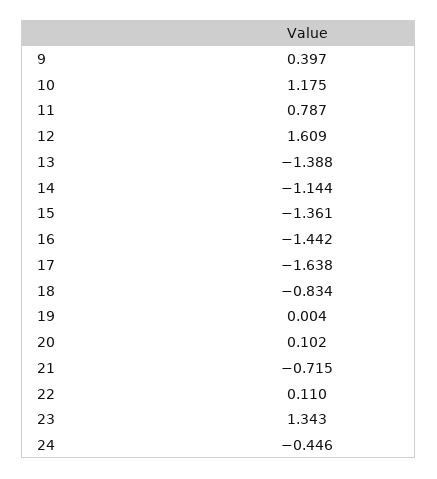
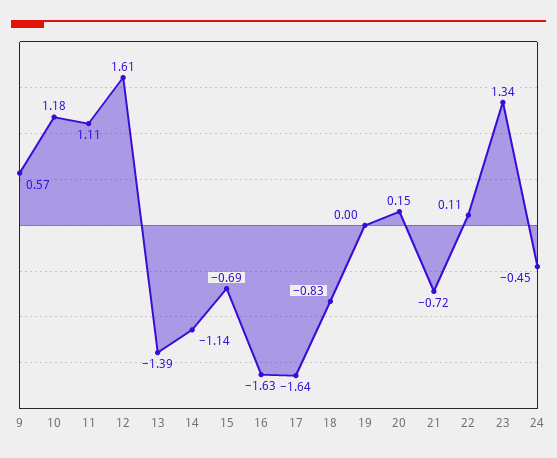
  {
-   "9": 0.397,
+   "9": 0.57,
    "10": 1.175,
-   "11": 0.787,
+   "11": 1.11,
    "12": 1.609,
    "13": -1.388,
    "14": -1.144,
-   "15": -1.361,
+   "15": -0.69,
-   "16": -1.442,
+   "16": -1.63,
    "17": -1.638,
    "18": -0.834,
    "19": 0.004,
-   "20": 0.102,
+   "20": 0.15,
    "21": -0.715,
    "22": 0.11,
    "23": 1.343,
    "24": -0.446
  }

